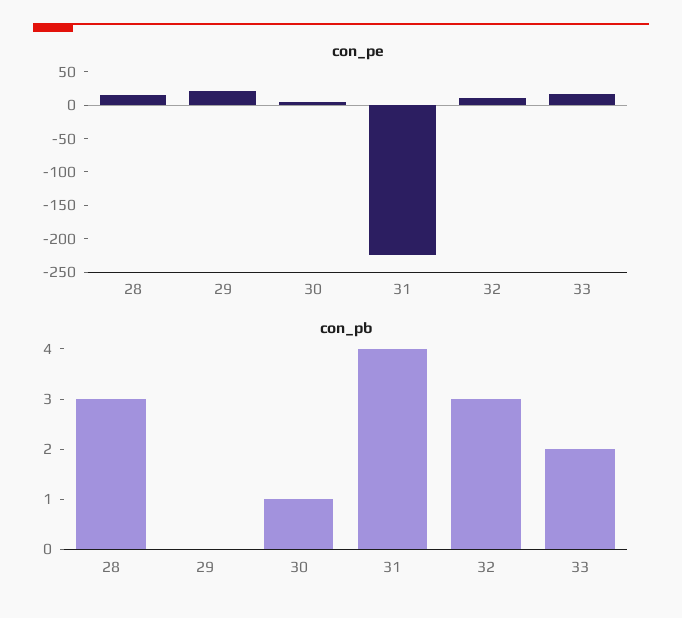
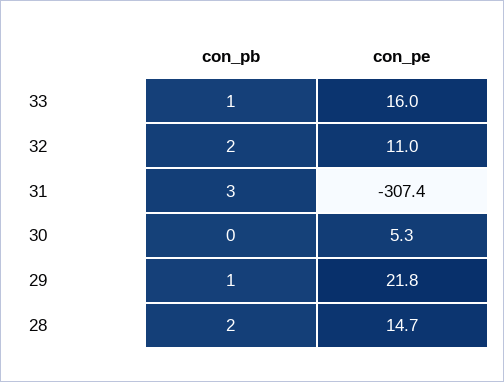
  {
    "con_pe": {
      "28": 14.7,
      "29": 21.8,
      "30": 5.3,
-     "31": -225,
+     "31": -307.4,
      "32": 11,
      "33": 16
    },
    "con_pb": {
-     "28": 3,
+     "28": 2,
-     "29": 0,
+     "29": 1,
-     "30": 1,
+     "30": 0,
-     "31": 4,
+     "31": 3,
-     "32": 3,
+     "32": 2,
-     "33": 2
+     "33": 1
    }
  }

